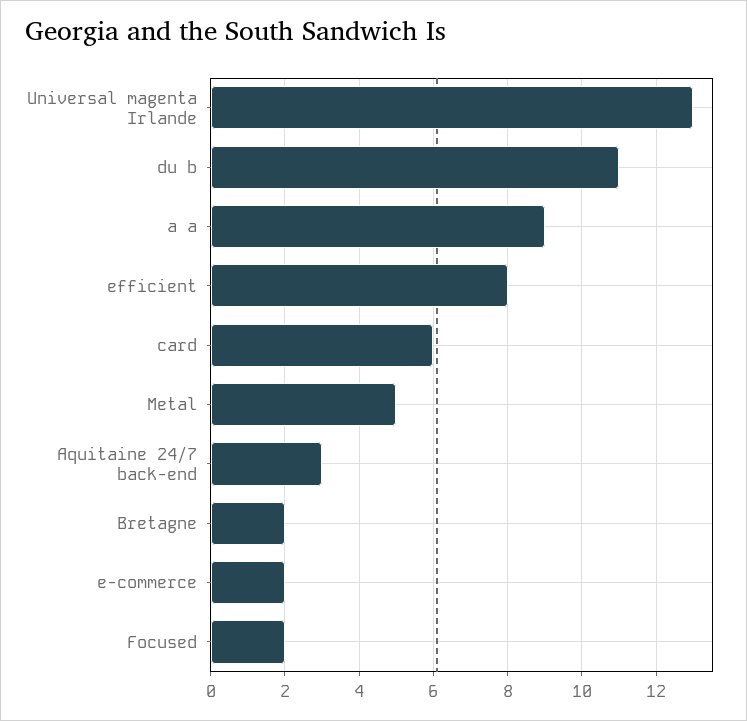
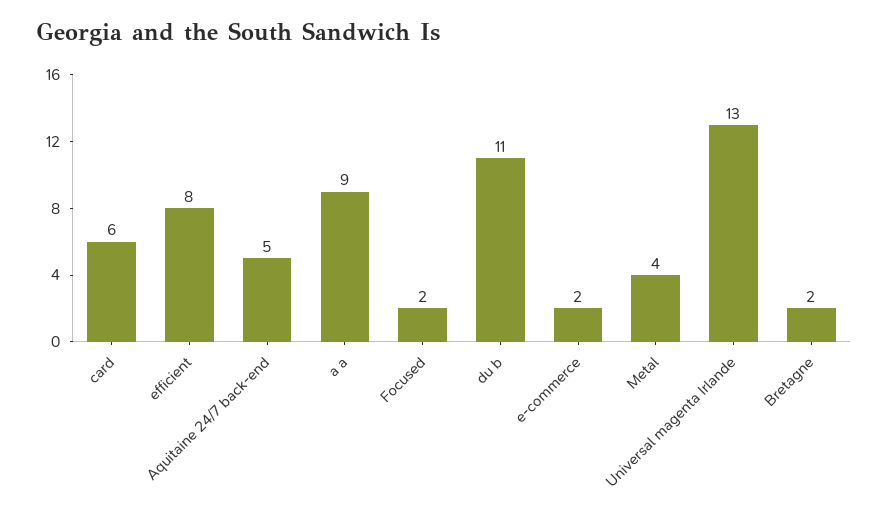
  {
    "Universal magenta Irlande": 13,
    "du b": 11,
    "a a": 9,
    "efficient": 8,
    "card": 6,
-   "Metal": 5,
+   "Metal": 4,
-   "Aquitaine 24/7 back-end": 3,
+   "Aquitaine 24/7 back-end": 5,
    "Bretagne": 2,
    "e-commerce": 2,
    "Focused": 2
  }

